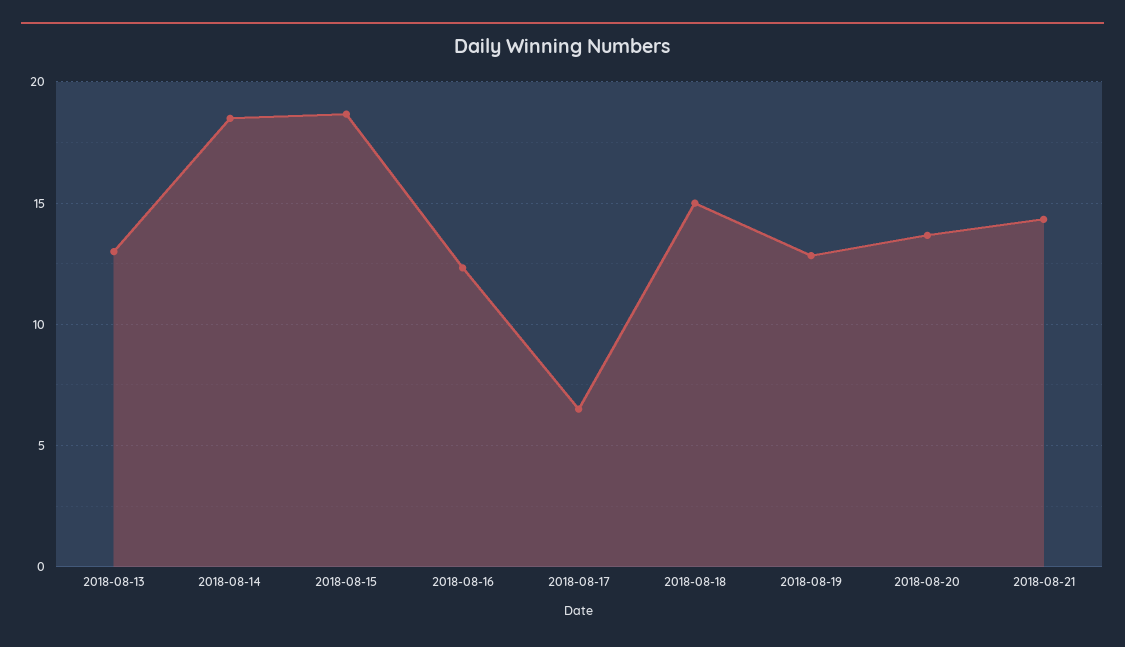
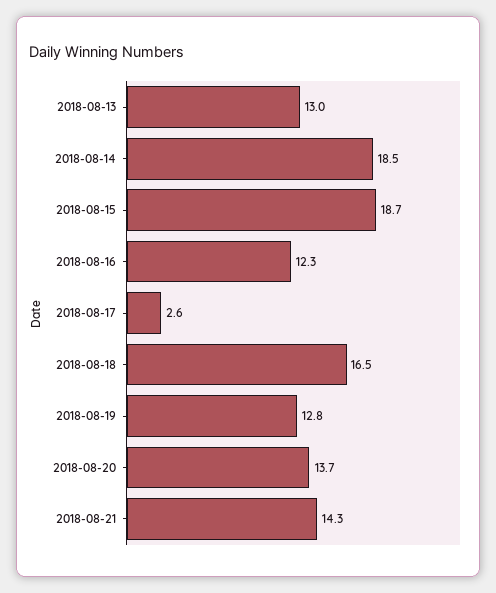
  {
    "2018-08-13": 13,
    "2018-08-14": 18.5,
    "2018-08-15": 18.7,
    "2018-08-16": 12.3,
-   "2018-08-17": 6.5,
+   "2018-08-17": 2.6,
-   "2018-08-18": 15,
+   "2018-08-18": 16.5,
    "2018-08-19": 12.8,
    "2018-08-20": 13.7,
    "2018-08-21": 14.3
  }

